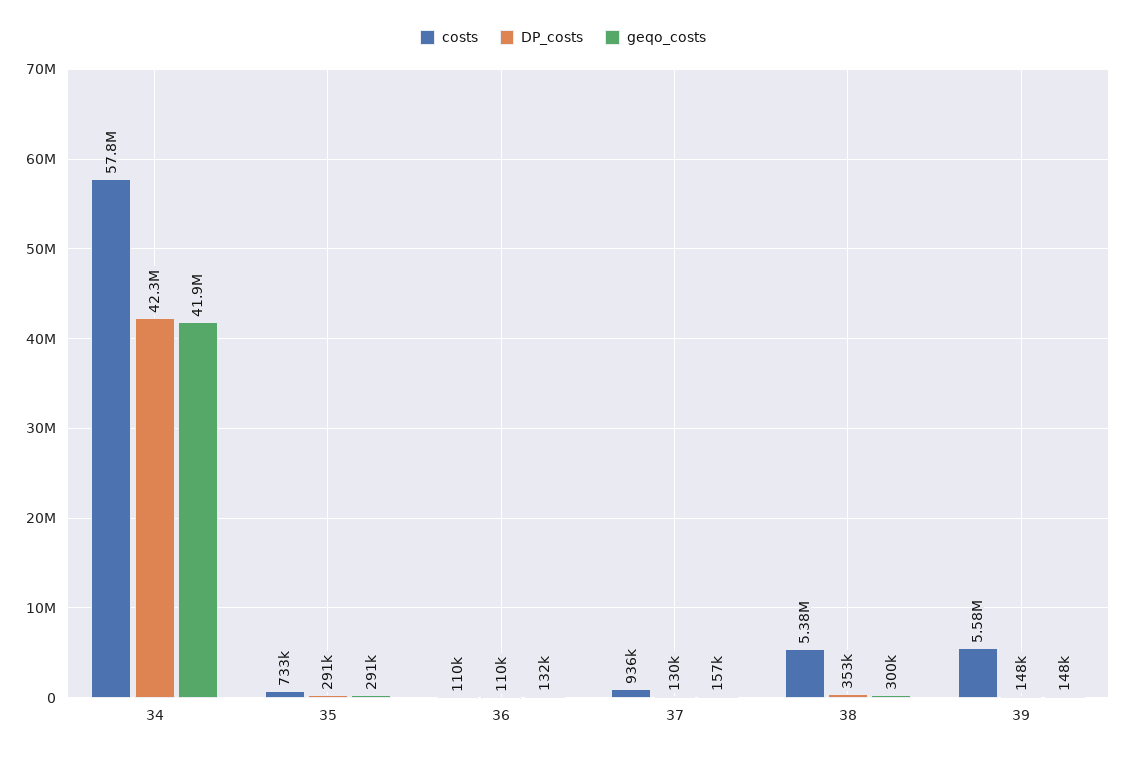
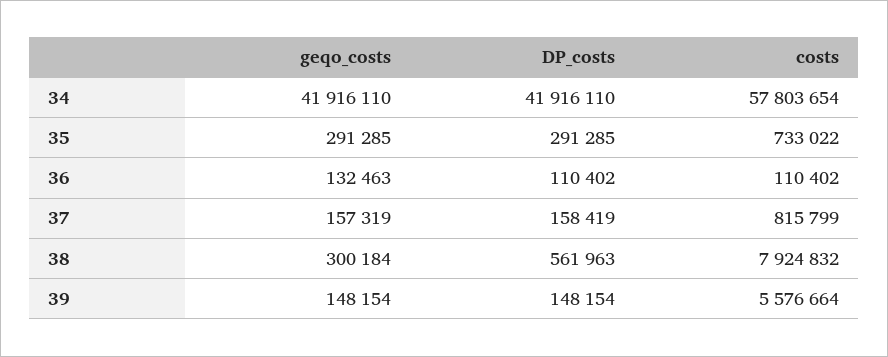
  {
    "costs": {
      "34": 57803654,
      "35": 733022,
      "36": 110402,
-     "37": 936000,
+     "37": 815799,
-     "38": 5380000,
+     "38": 7924832,
      "39": 5576664
    },
    "DP_costs": {
-     "34": 42300000,
+     "34": 41916110,
      "35": 291285,
      "36": 110402,
-     "37": 130000,
+     "37": 158419,
-     "38": 353000,
+     "38": 561963,
      "39": 148154
    },
    "geqo_costs": {
      "34": 41916110,
      "35": 291285,
      "36": 132463,
      "37": 157319,
      "38": 300184,
      "39": 148154
    }
  }

